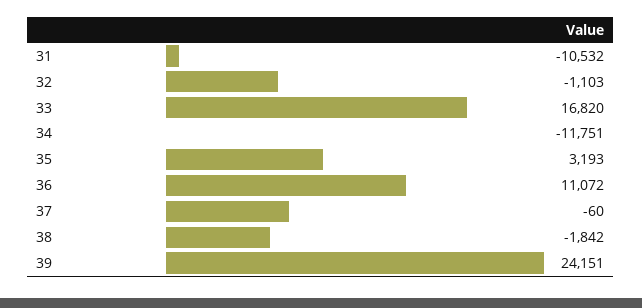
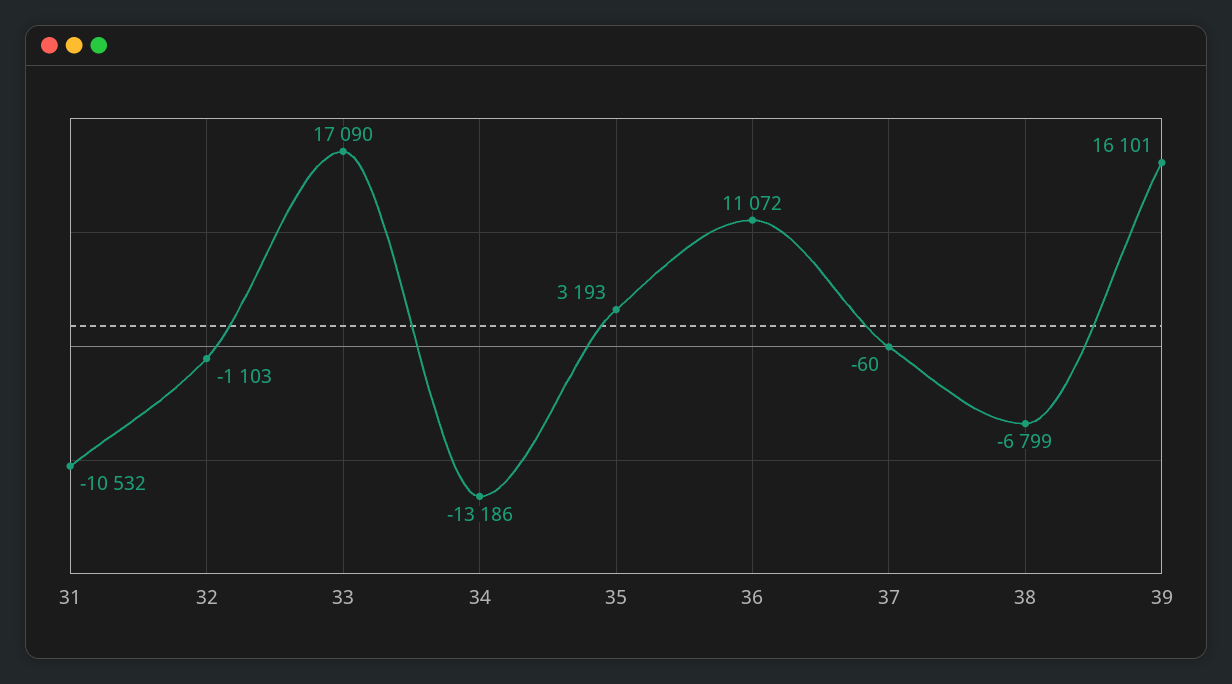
  {
    "31": -10532,
    "32": -1103,
-   "33": 16820,
+   "33": 17090,
-   "34": -11751,
+   "34": -13186,
    "35": 3193,
    "36": 11072,
    "37": -60,
-   "38": -1842,
+   "38": -6799,
-   "39": 24151
+   "39": 16101
  }

